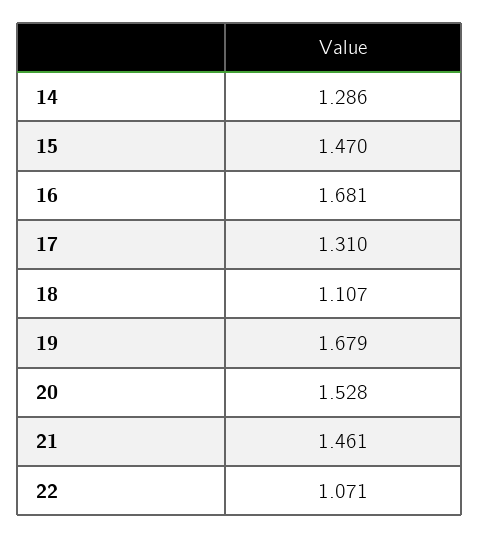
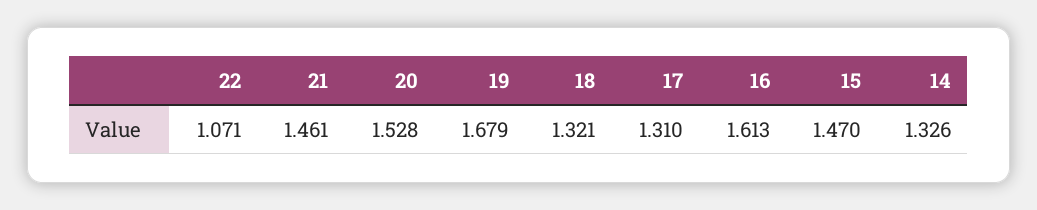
  {
-   "14": 1.286,
+   "14": 1.326,
    "15": 1.47,
-   "16": 1.681,
+   "16": 1.613,
    "17": 1.31,
-   "18": 1.107,
+   "18": 1.321,
    "19": 1.679,
    "20": 1.528,
    "21": 1.461,
    "22": 1.071
  }

